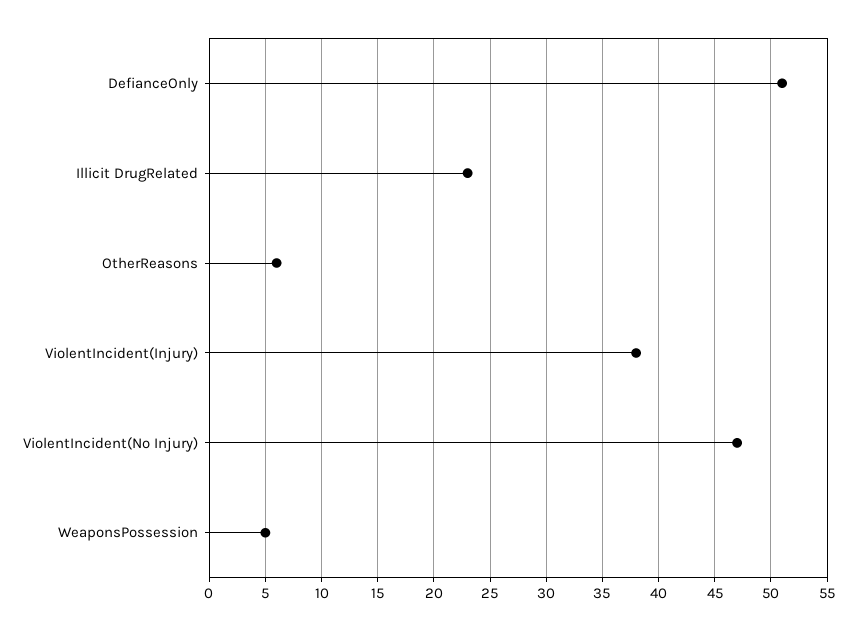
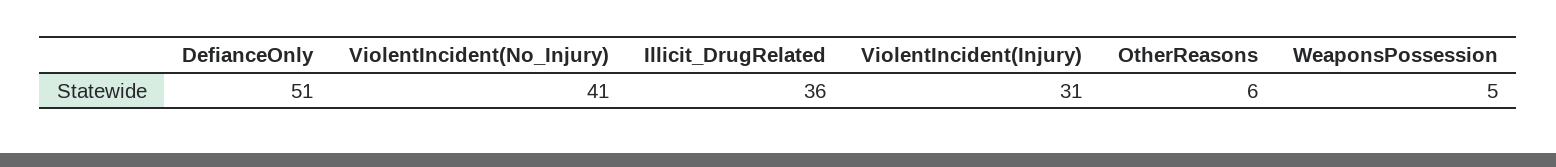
  {
    "DefianceOnly": 51,
-   "Illicit DrugRelated": 23,
+   "Illicit DrugRelated": 36,
    "OtherReasons": 6,
-   "ViolentIncident(Injury)": 38,
+   "ViolentIncident(Injury)": 31,
-   "ViolentIncident(No Injury)": 47,
+   "ViolentIncident(No Injury)": 41,
    "WeaponsPossession": 5
  }

